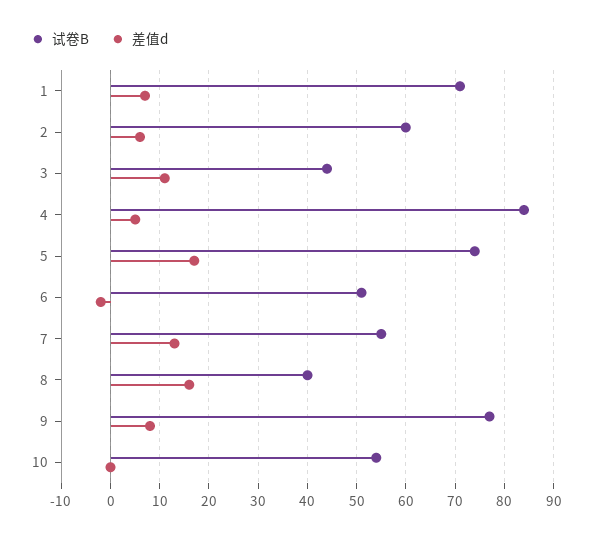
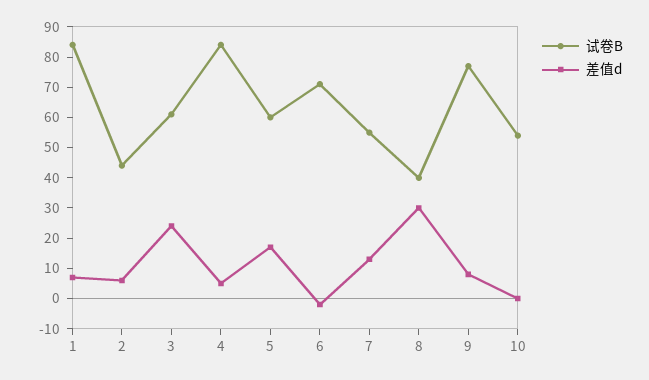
  {
    "试卷B": {
-     "1": 70,
+     "1": 85,
-     "2": 60,
+     "2": 45,
-     "3": 45,
+     "3": 60,
      "4": 85,
-     "5": 75,
+     "5": 60,
-     "6": 50,
+     "6": 70,
      "7": 55,
      "8": 40,
      "9": 75,
      "10": 55
    },
    "差值d": {
      "1": 5,
      "2": 5,
-     "3": 10,
+     "3": 25,
      "4": 5,
      "5": 15,
      "6": 0,
      "7": 15,
-     "8": 15,
+     "8": 30,
      "9": 10,
      "10": 0
    }
  }

